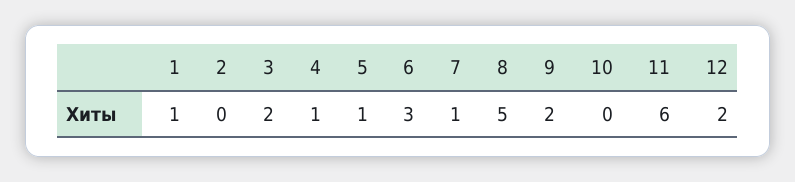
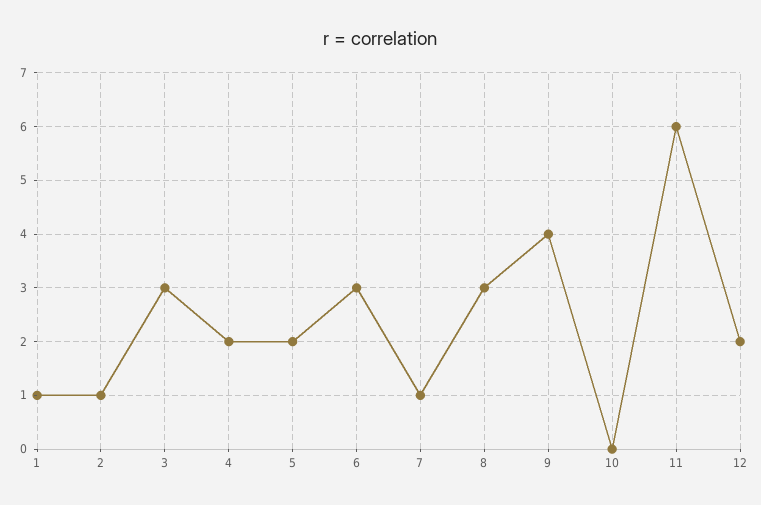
  {
    "1": 1,
-   "2": 0,
+   "2": 1,
-   "3": 2,
+   "3": 3,
-   "4": 1,
+   "4": 2,
-   "5": 1,
+   "5": 2,
    "6": 3,
    "7": 1,
-   "8": 5,
+   "8": 3,
-   "9": 2,
+   "9": 4,
    "10": 0,
    "11": 6,
    "12": 2
  }

